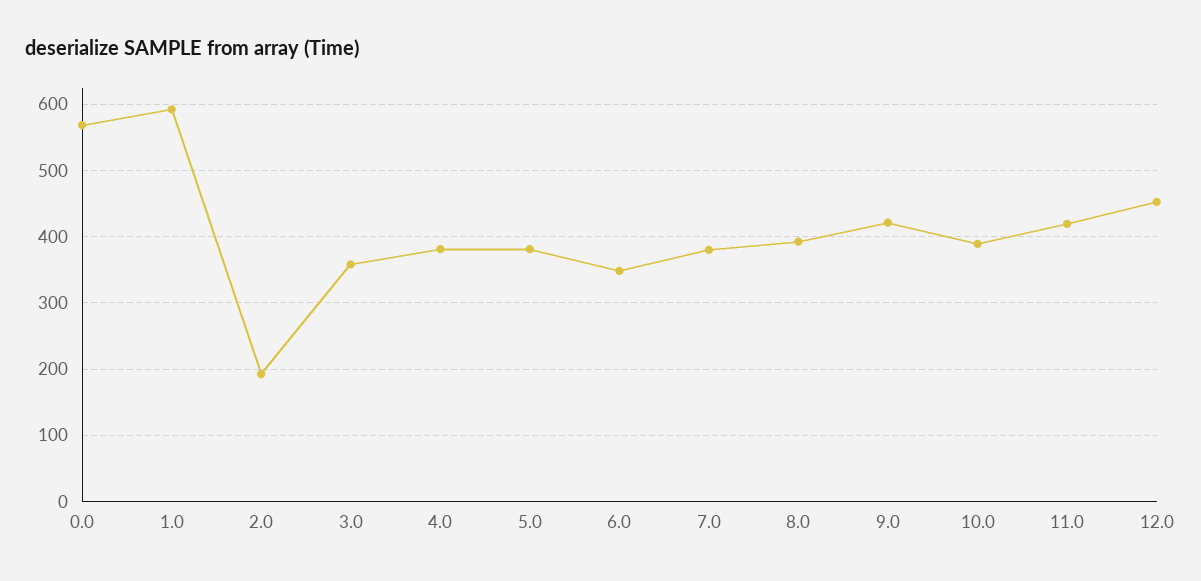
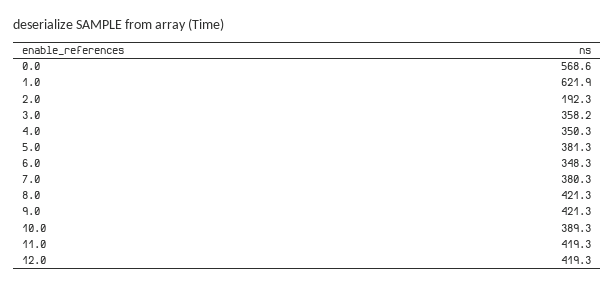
  {
    "0.0": 568.6,
-   "1.0": 590,
+   "1.0": 621.9,
    "2.0": 192.3,
    "3.0": 358.2,
-   "4.0": 380,
+   "4.0": 350.3,
    "5.0": 381.3,
    "6.0": 348.3,
    "7.0": 380.3,
-   "8.0": 390,
+   "8.0": 421.3,
    "9.0": 421.3,
    "10.0": 389.3,
    "11.0": 419.3,
-   "12.0": 450
+   "12.0": 419.3
  }

